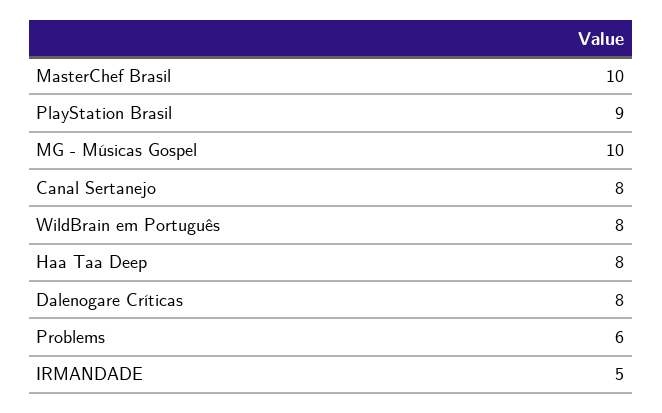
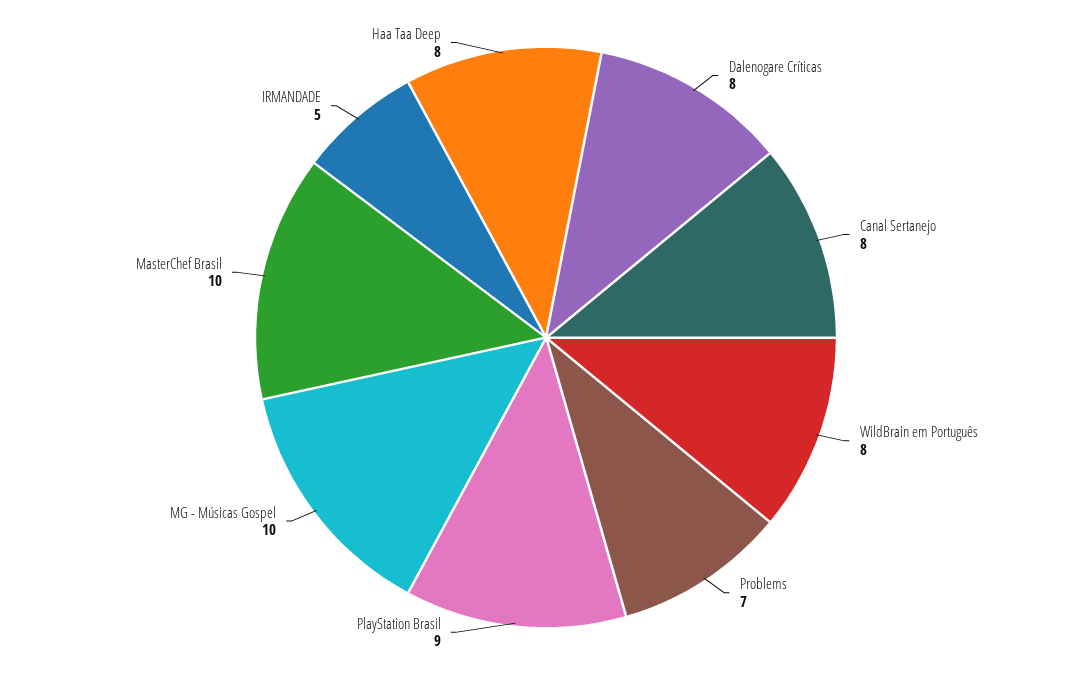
  {
    "MasterChef Brasil": 10,
    "PlayStation Brasil": 9,
    "MG - Músicas Gospel": 10,
    "Canal Sertanejo": 8,
    "WildBrain em Português": 8,
    "Haa Taa Deep": 8,
    "Dalenogare Críticas": 8,
-   "Problems": 6,
+   "Problems": 7,
    "IRMANDADE": 5
  }

